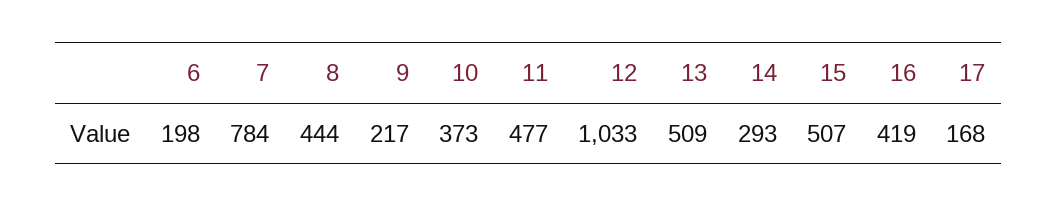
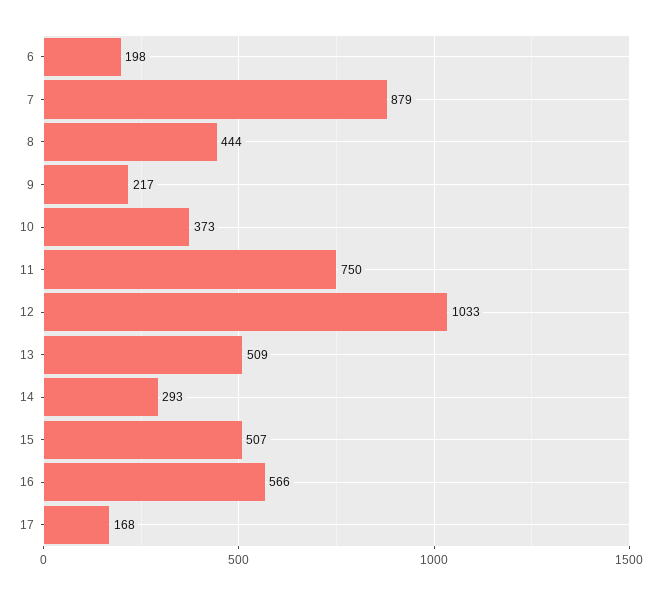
  {
    "6": 198,
-   "7": 784,
+   "7": 879,
    "8": 444,
    "9": 217,
    "10": 373,
-   "11": 477,
+   "11": 750,
    "12": 1033,
    "13": 509,
    "14": 293,
    "15": 507,
-   "16": 419,
+   "16": 566,
    "17": 168
  }

